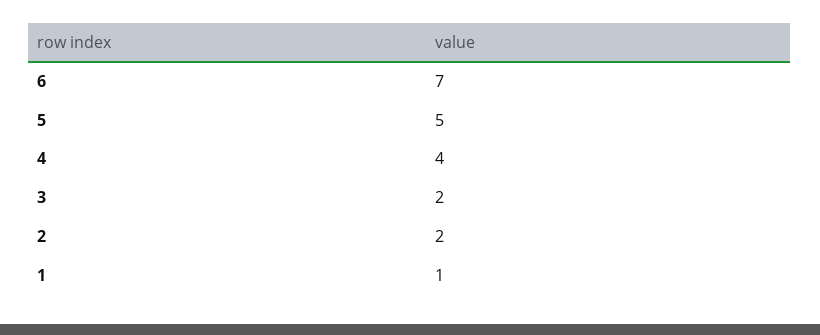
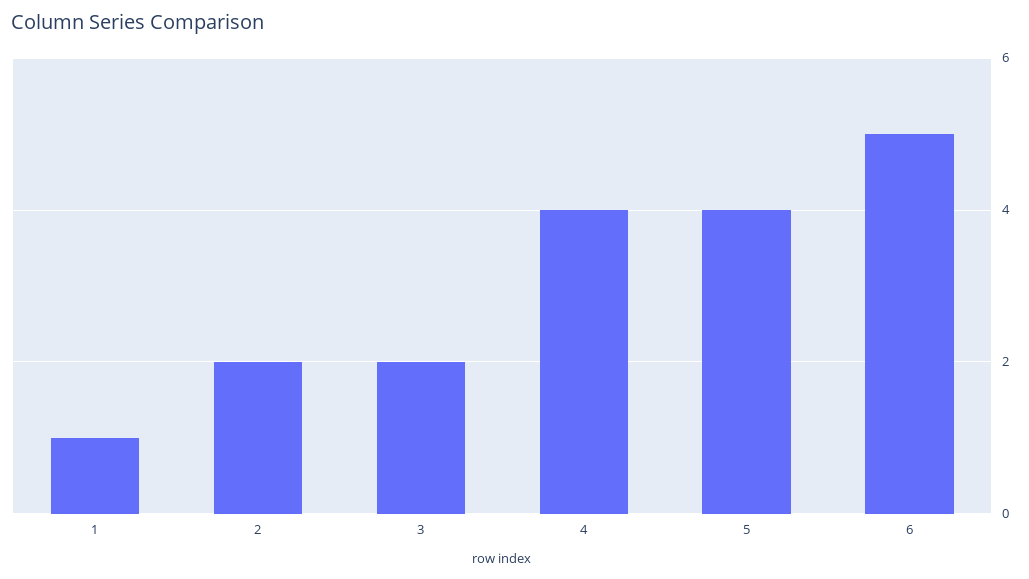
  {
-   "6": 7,
+   "6": 5,
-   "5": 5,
+   "5": 4,
    "4": 4,
    "3": 2,
    "2": 2,
    "1": 1
  }

